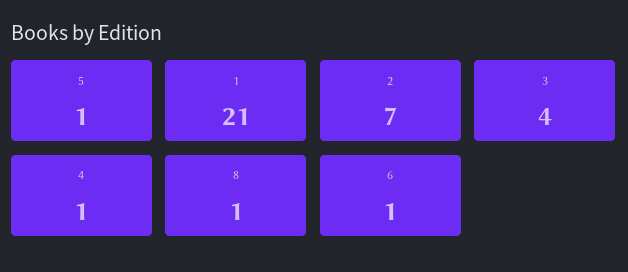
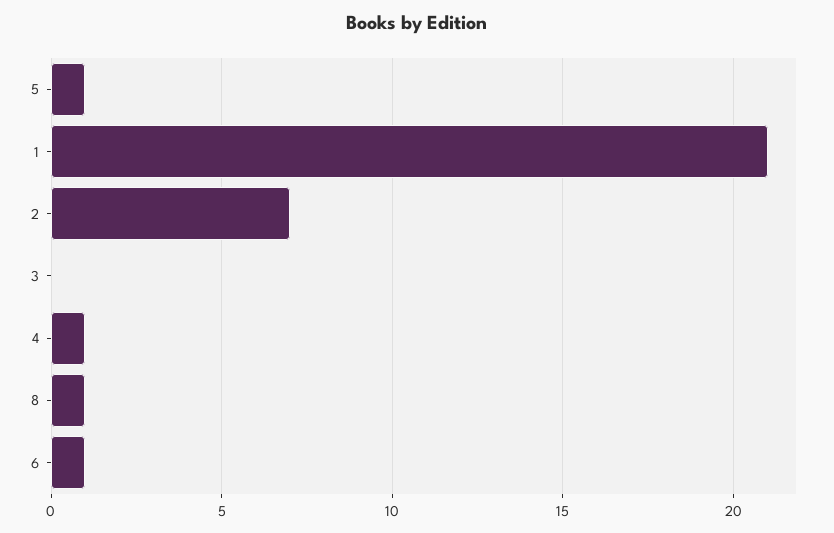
  {
    "5": 1,
    "1": 21,
    "2": 7,
-   "3": 4,
+   "3": 0,
    "4": 1,
    "8": 1,
    "6": 1
  }

